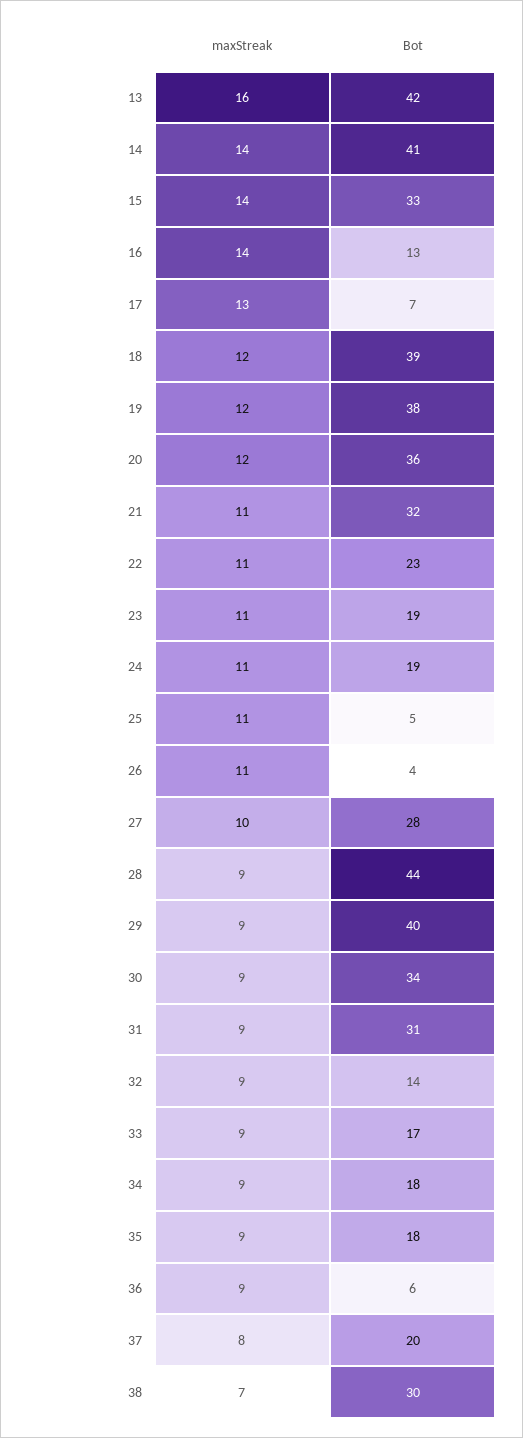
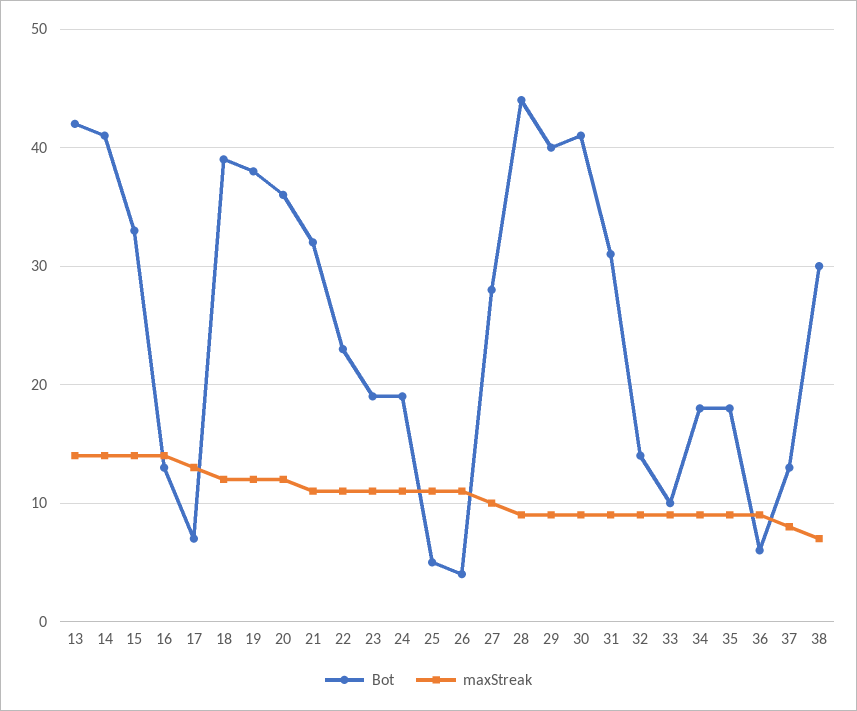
  {
    "maxStreak": {
-     "13": 16,
+     "13": 14,
      "14": 14,
      "15": 14,
      "16": 14,
      "17": 13,
      "18": 12,
      "19": 12,
      "20": 12,
      "21": 11,
      "22": 11,
      "23": 11,
      "24": 11,
      "25": 11,
      "26": 11,
      "27": 10,
      "28": 9,
      "29": 9,
      "30": 9,
      "31": 9,
      "32": 9,
      "33": 9,
      "34": 9,
      "35": 9,
      "36": 9,
      "37": 8,
      "38": 7
    },
    "Bot": {
      "13": 42,
      "14": 41,
      "15": 33,
      "16": 13,
      "17": 7,
      "18": 39,
      "19": 38,
      "20": 36,
      "21": 32,
      "22": 23,
      "23": 19,
      "24": 19,
      "25": 5,
      "26": 4,
      "27": 28,
      "28": 44,
      "29": 40,
-     "30": 34,
+     "30": 41,
      "31": 31,
      "32": 14,
-     "33": 17,
+     "33": 10,
      "34": 18,
      "35": 18,
      "36": 6,
-     "37": 20,
+     "37": 13,
      "38": 30
    }
  }

